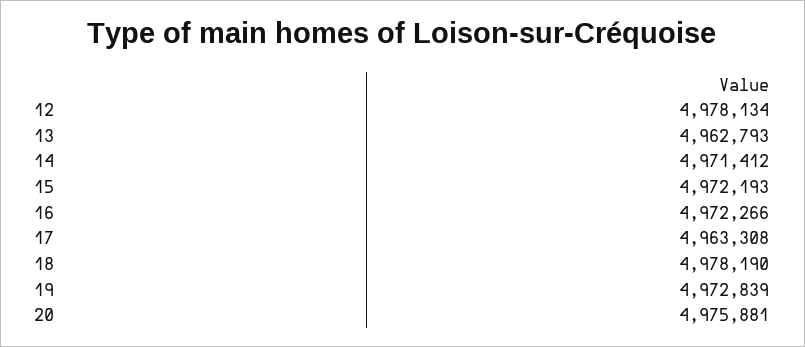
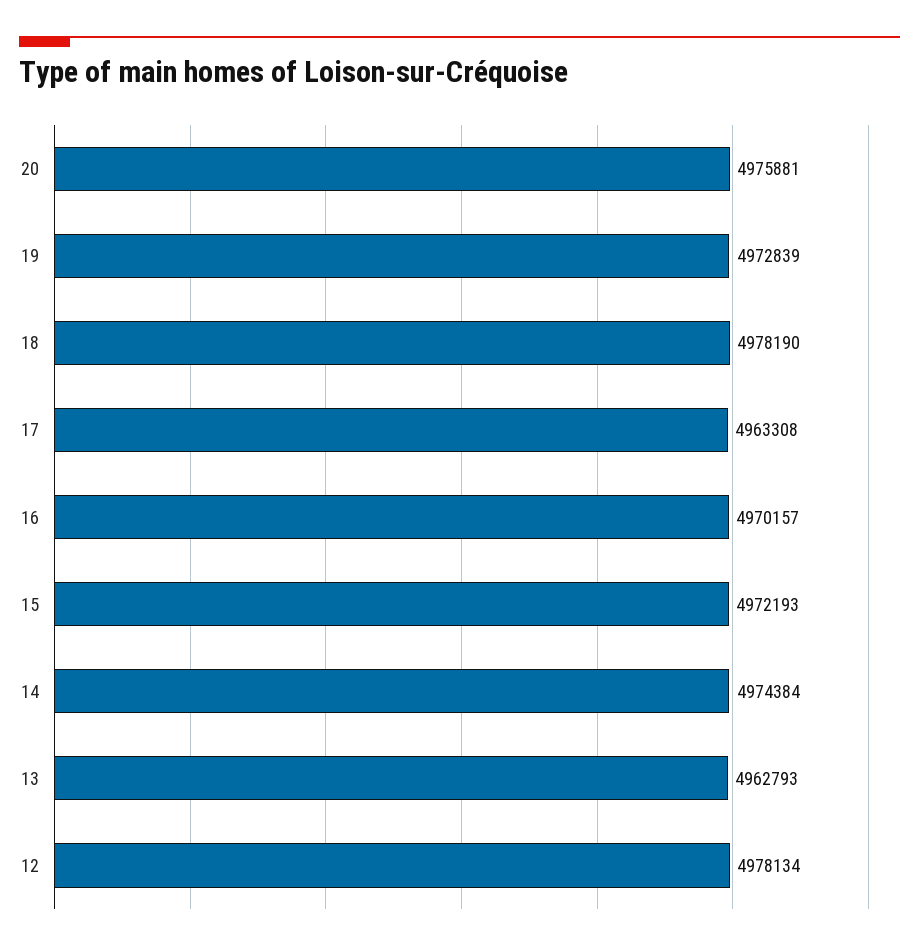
  {
    "12": 4978134,
    "13": 4962793,
-   "14": 4971412,
+   "14": 4974384,
    "15": 4972193,
-   "16": 4972266,
+   "16": 4970157,
    "17": 4963308,
    "18": 4978190,
    "19": 4972839,
    "20": 4975881
  }

